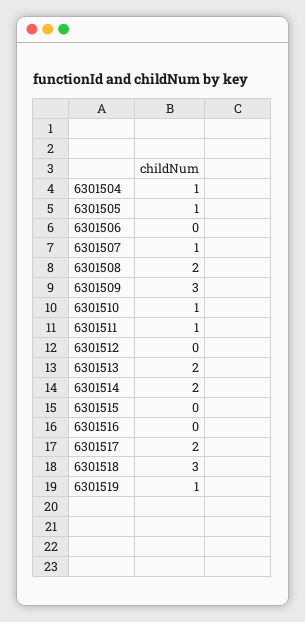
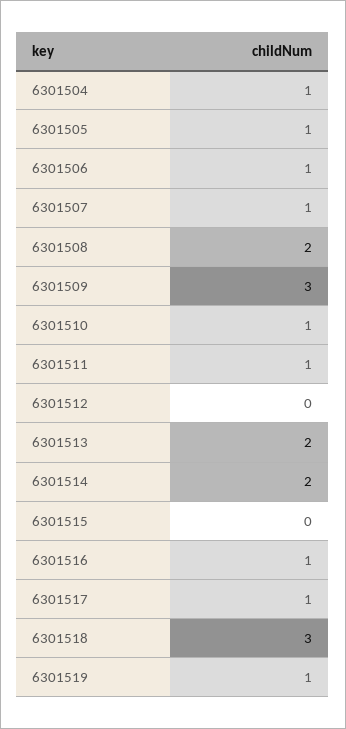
  {
    "6301504": 1,
    "6301505": 1,
-   "6301506": 0,
+   "6301506": 1,
    "6301507": 1,
    "6301508": 2,
    "6301509": 3,
    "6301510": 1,
    "6301511": 1,
    "6301512": 0,
    "6301513": 2,
    "6301514": 2,
    "6301515": 0,
-   "6301516": 0,
+   "6301516": 1,
-   "6301517": 2,
+   "6301517": 1,
    "6301518": 3,
    "6301519": 1
  }

